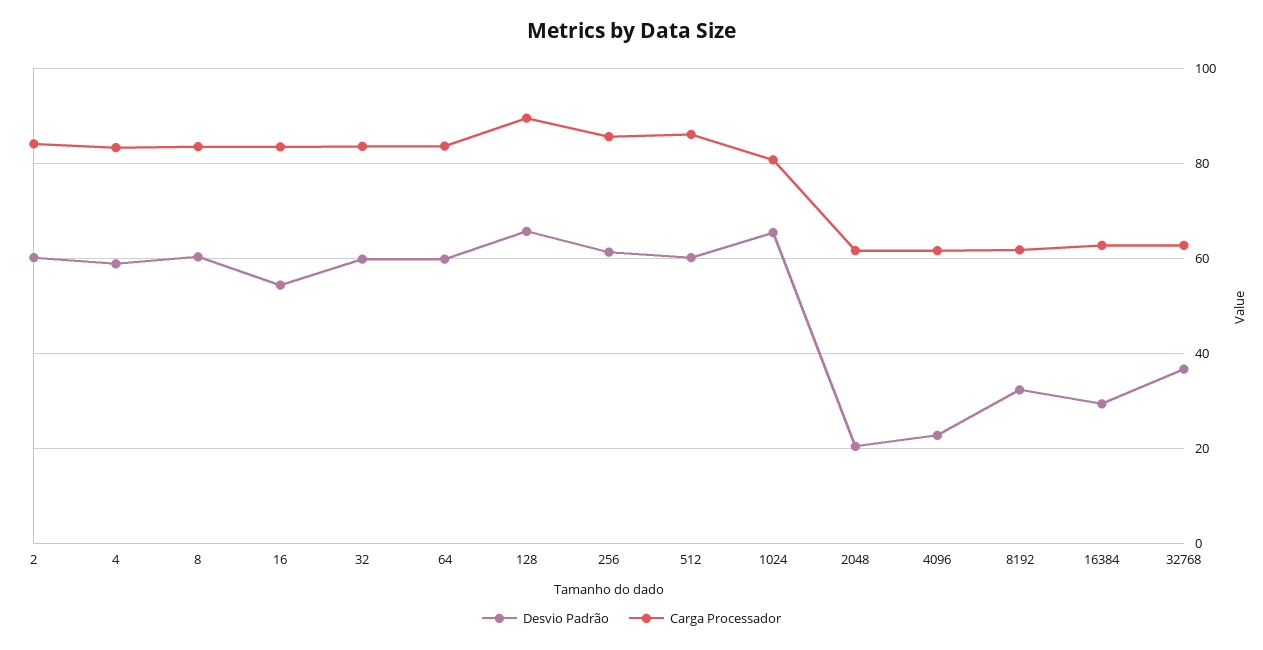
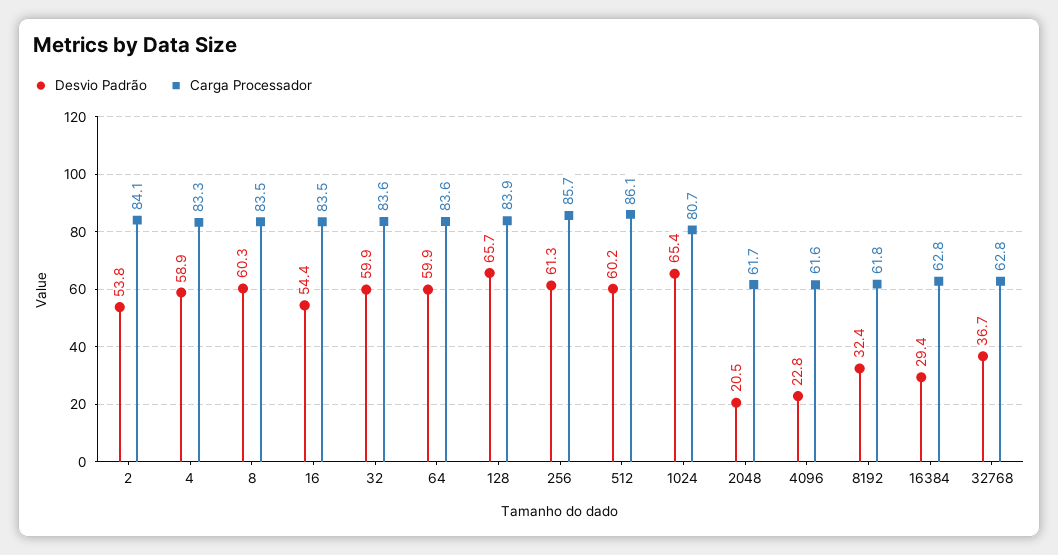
  {
    "Desvio Padrão": {
-     "2": 60,
+     "2": 53.8,
      "4": 58.9,
      "8": 60.3,
      "16": 54.4,
      "32": 59.9,
      "64": 59.9,
      "128": 65.7,
      "256": 61.3,
      "512": 60.2,
      "1024": 65.4,
      "2048": 20.5,
      "4096": 22.8,
      "8192": 32.4,
      "16384": 29.4,
      "32768": 36.7
    },
    "Carga Processador": {
      "2": 84.1,
      "4": 83.3,
      "8": 83.5,
      "16": 83.5,
      "32": 83.6,
      "64": 83.6,
-     "128": 90,
+     "128": 83.9,
      "256": 85.7,
      "512": 86.1,
      "1024": 80.7,
      "2048": 61.7,
      "4096": 61.6,
      "8192": 61.8,
      "16384": 62.8,
      "32768": 62.8
    }
  }

